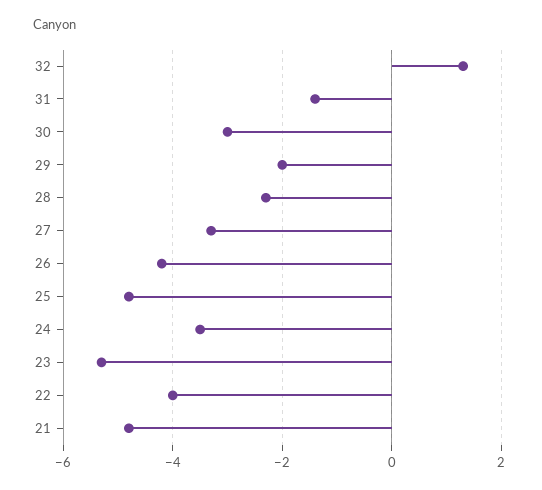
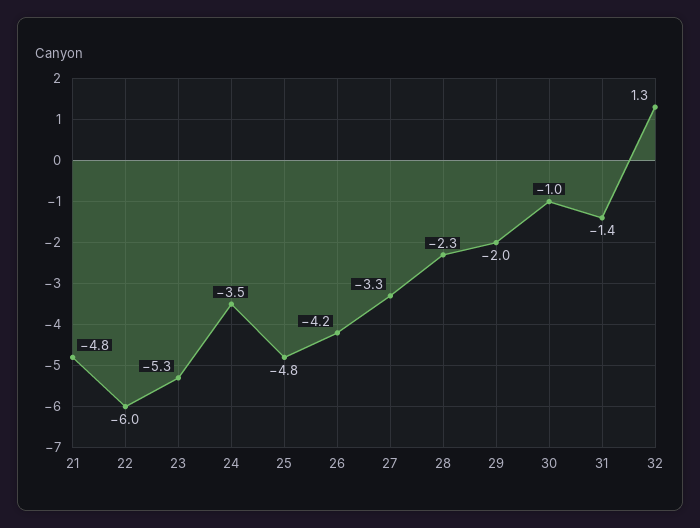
  {
    "32": 1.3,
    "31": -1.4,
-   "30": -3,
+   "30": -1,
    "29": -2,
    "28": -2.3,
    "27": -3.3,
    "26": -4.2,
    "25": -4.8,
    "24": -3.5,
    "23": -5.3,
-   "22": -4,
+   "22": -6,
    "21": -4.8
  }

